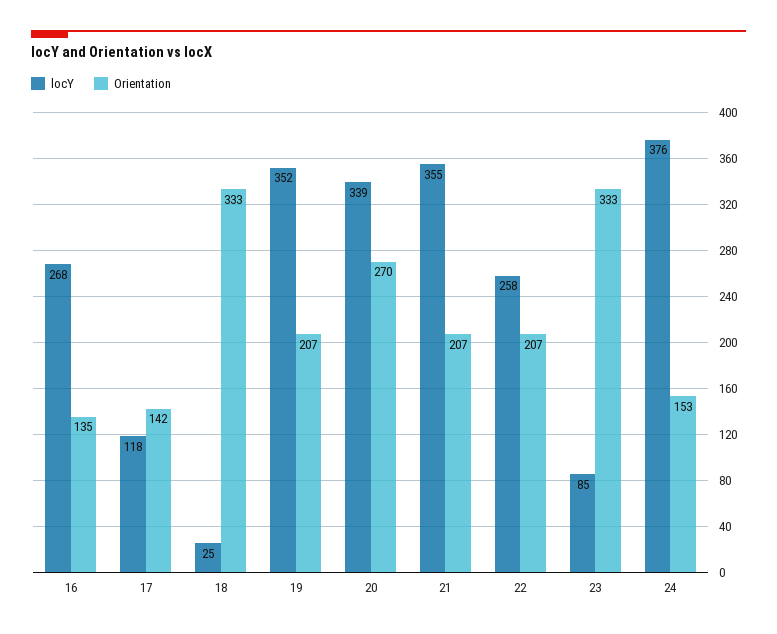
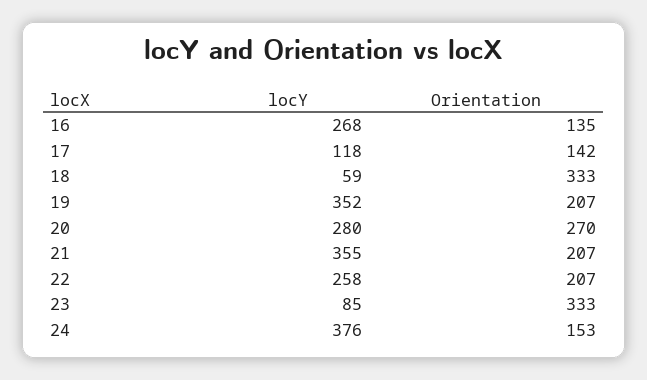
  {
    "locY": {
      "16": 268,
      "17": 118,
-     "18": 25,
+     "18": 59,
      "19": 352,
-     "20": 339,
+     "20": 280,
      "21": 355,
      "22": 258,
      "23": 85,
      "24": 376
    },
    "Orientation": {
      "16": 135,
      "17": 142,
      "18": 333,
      "19": 207,
      "20": 270,
      "21": 207,
      "22": 207,
      "23": 333,
      "24": 153
    }
  }

